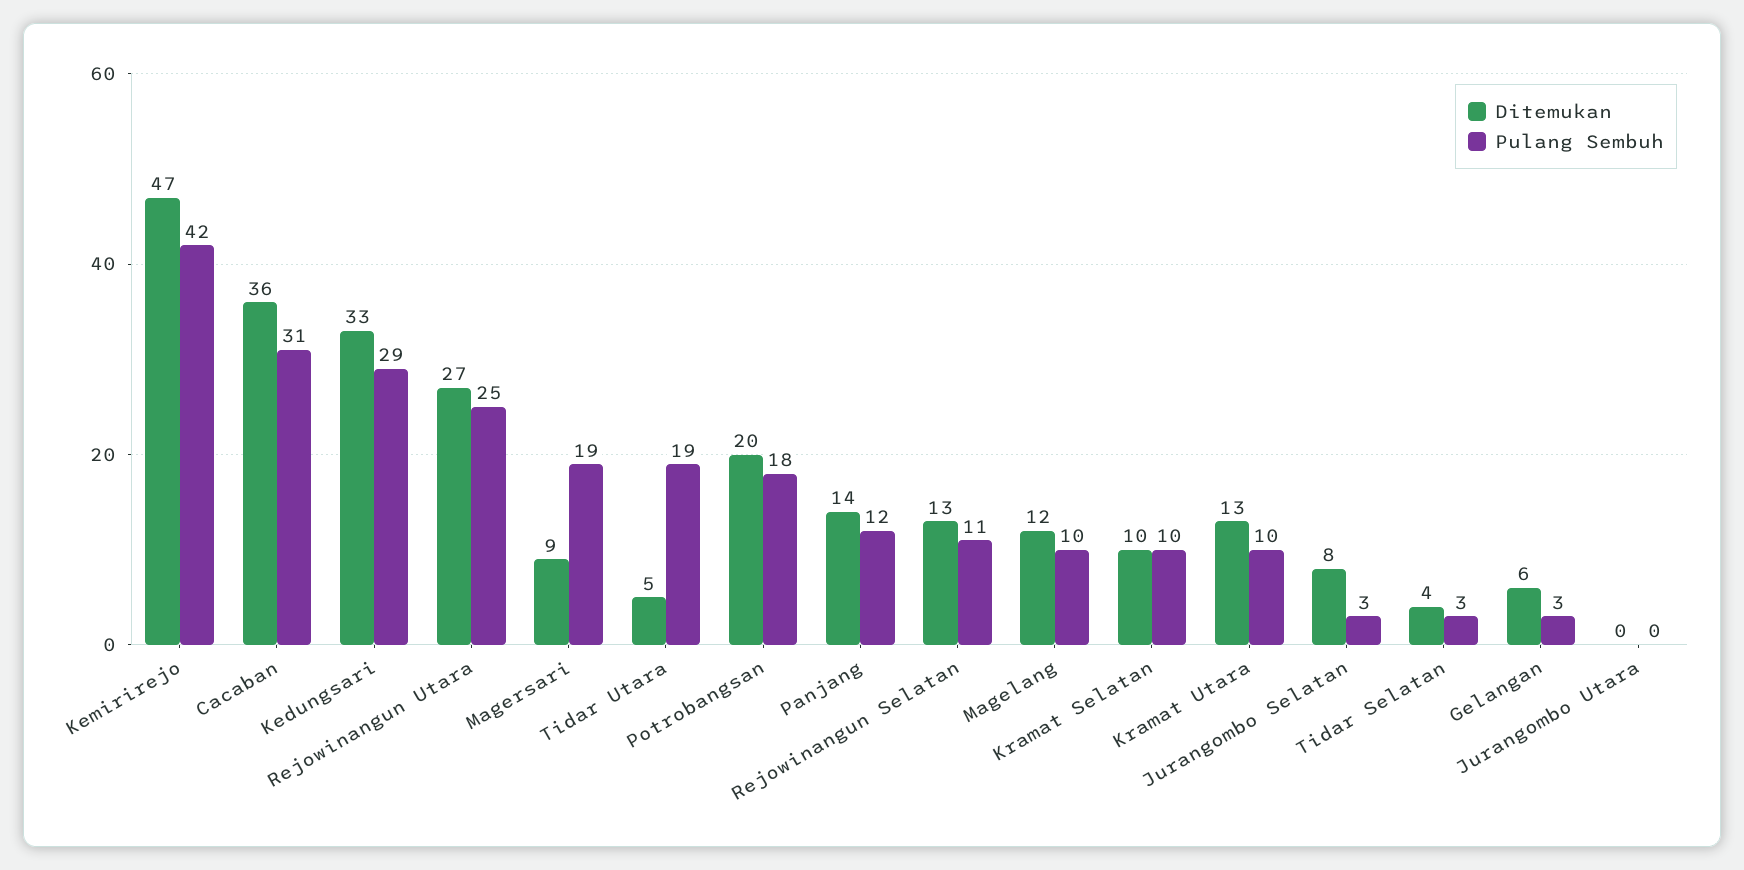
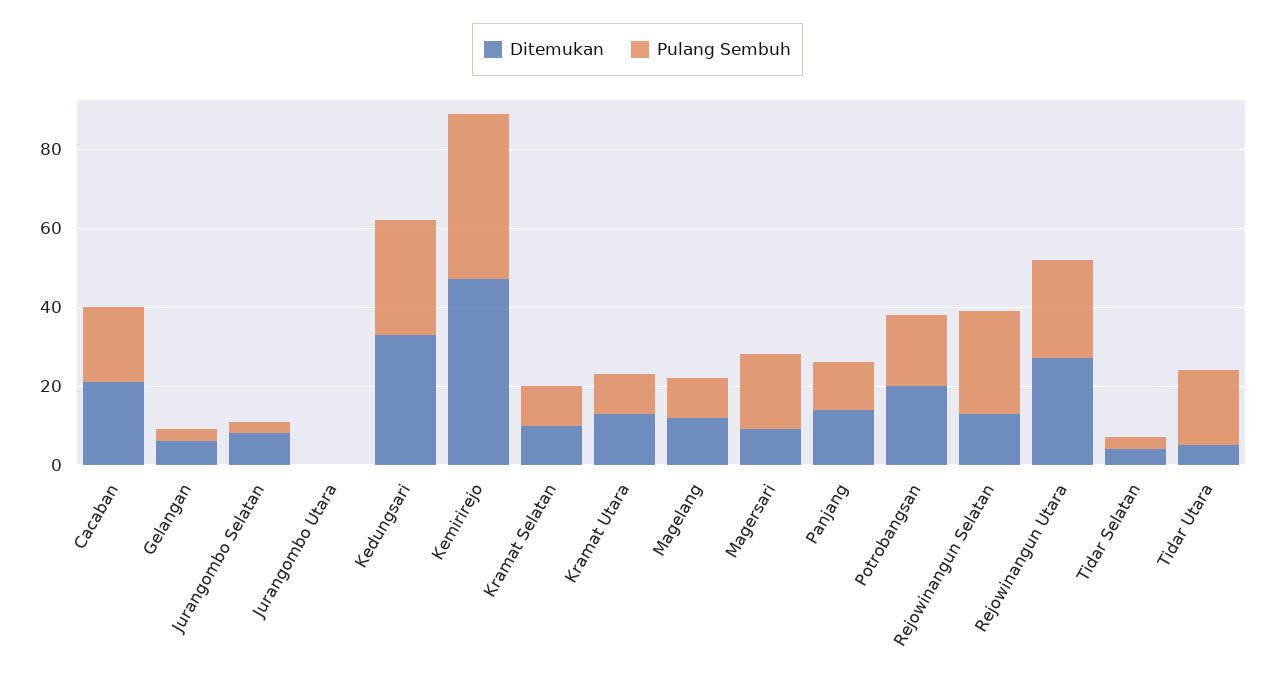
  {
    "Ditemukan": {
      "Kemirirejo": 47,
-     "Cacaban": 36,
+     "Cacaban": 20,
      "Kedungsari": 33,
      "Rejowinangun Utara": 27,
      "Magersari": 9,
      "Tidar Utara": 5,
      "Potrobangsan": 20,
      "Panjang": 14,
      "Rejowinangun Selatan": 13,
      "Magelang": 12,
      "Kramat Selatan": 10,
      "Kramat Utara": 13,
      "Jurangombo Selatan": 8,
      "Tidar Selatan": 4,
      "Gelangan": 6,
      "Jurangombo Utara": 0
    },
    "Pulang Sembuh": {
      "Kemirirejo": 42,
-     "Cacaban": 31,
+     "Cacaban": 20,
      "Kedungsari": 29,
      "Rejowinangun Utara": 25,
      "Magersari": 19,
      "Tidar Utara": 19,
      "Potrobangsan": 18,
      "Panjang": 12,
-     "Rejowinangun Selatan": 11,
+     "Rejowinangun Selatan": 25,
      "Magelang": 10,
      "Kramat Selatan": 10,
      "Kramat Utara": 10,
      "Jurangombo Selatan": 3,
      "Tidar Selatan": 3,
      "Gelangan": 3,
      "Jurangombo Utara": 0
    }
  }

